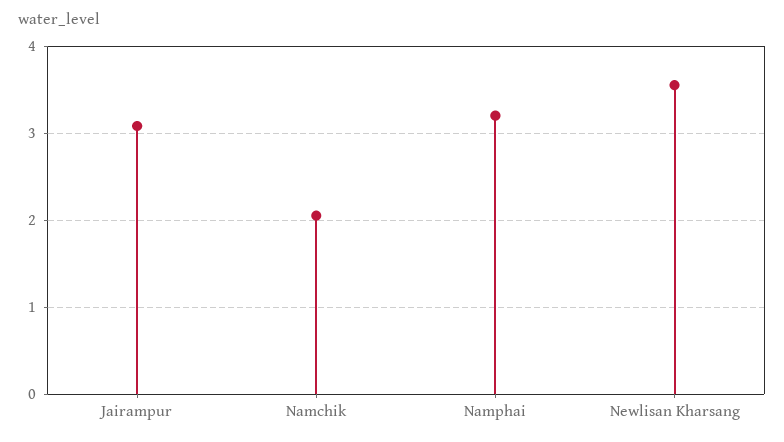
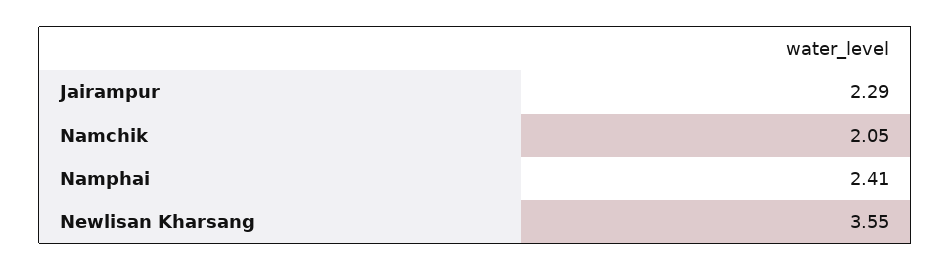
  {
-   "Jairampur": 3.1,
+   "Jairampur": 2.29,
    "Namchik": 2.05,
-   "Namphai": 3.2,
+   "Namphai": 2.41,
    "Newlisan Kharsang": 3.55
  }

